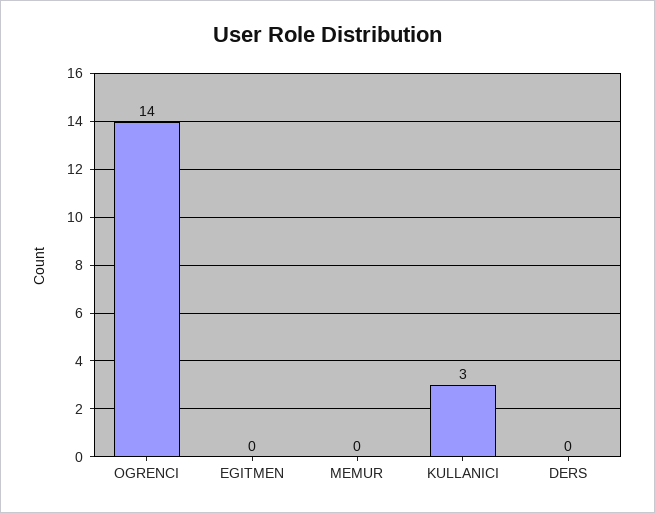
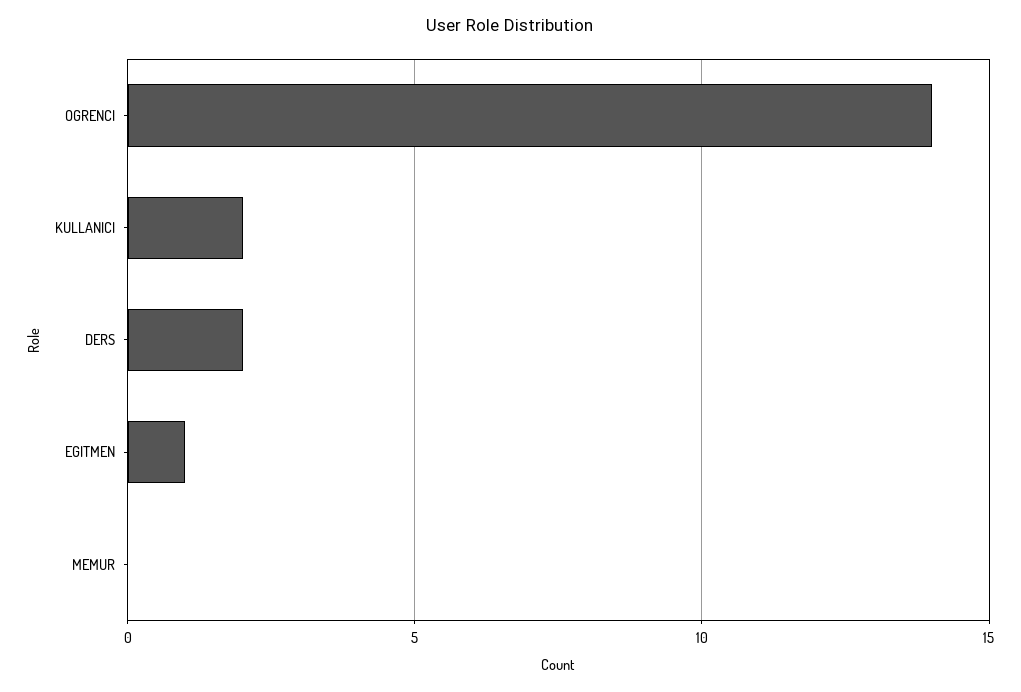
  {
    "OGRENCI": 14,
-   "EGITMEN": 0,
+   "EGITMEN": 1,
    "MEMUR": 0,
-   "KULLANICI": 3,
+   "KULLANICI": 2,
-   "DERS": 0
+   "DERS": 2
  }

